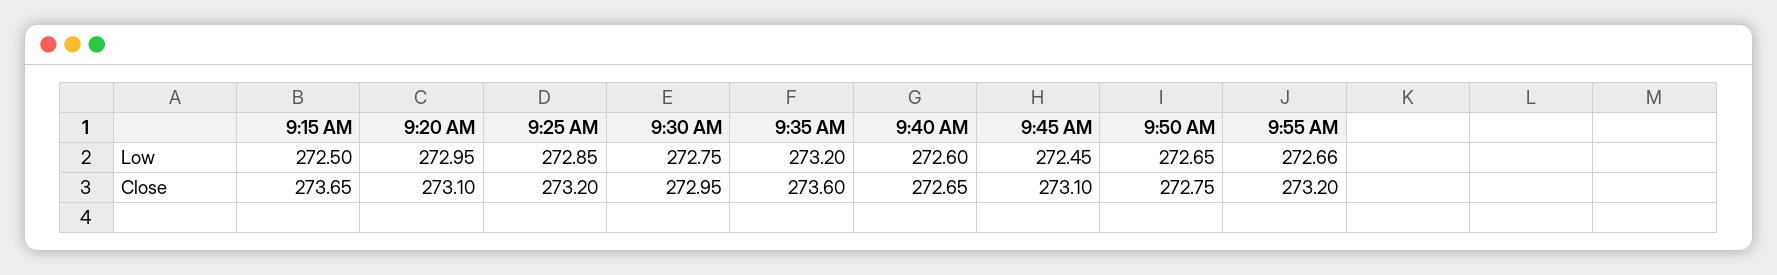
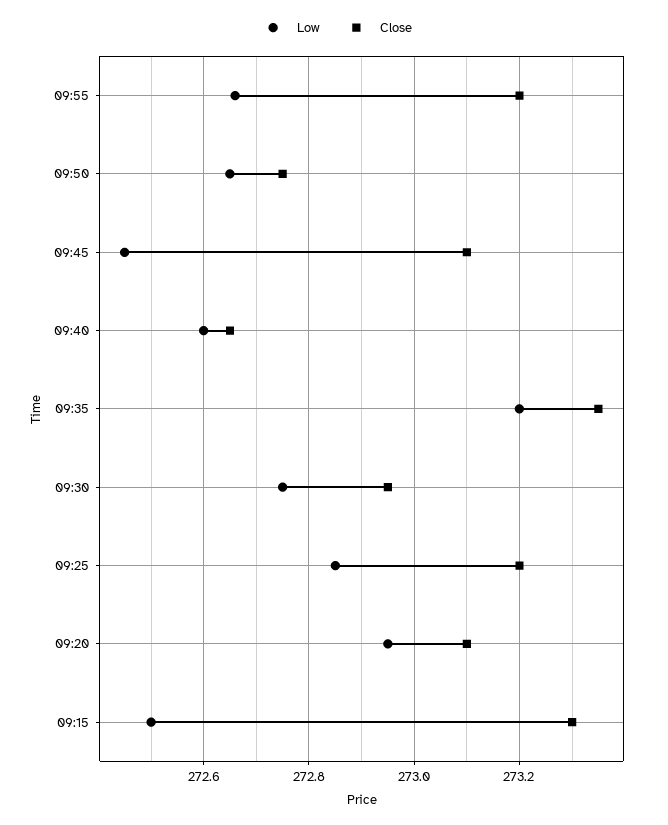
  {
    "Low": {
      "9:15 AM": 272.5,
      "9:20 AM": 272.95,
      "9:25 AM": 272.85,
      "9:30 AM": 272.75,
      "9:35 AM": 273.2,
      "9:40 AM": 272.6,
      "9:45 AM": 272.45,
      "9:50 AM": 272.65,
      "9:55 AM": 272.66
    },
    "Close": {
-     "9:15 AM": 273.65,
+     "9:15 AM": 273.3,
      "9:20 AM": 273.1,
      "9:25 AM": 273.2,
      "9:30 AM": 272.95,
-     "9:35 AM": 273.6,
+     "9:35 AM": 273.35,
      "9:40 AM": 272.65,
      "9:45 AM": 273.1,
      "9:50 AM": 272.75,
      "9:55 AM": 273.2
    }
  }

